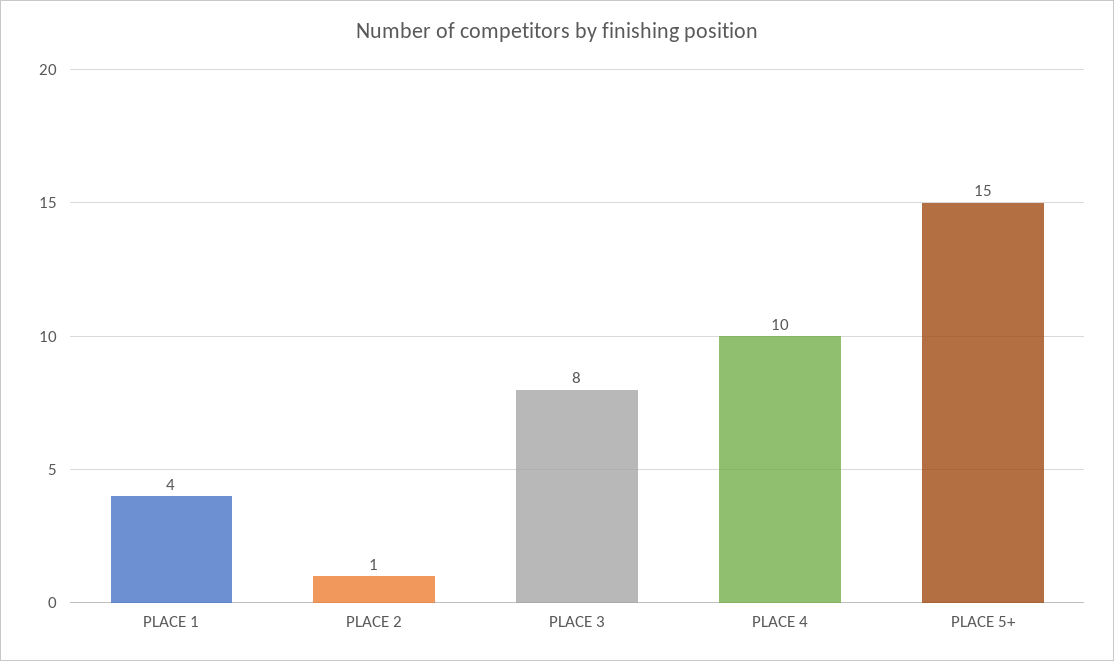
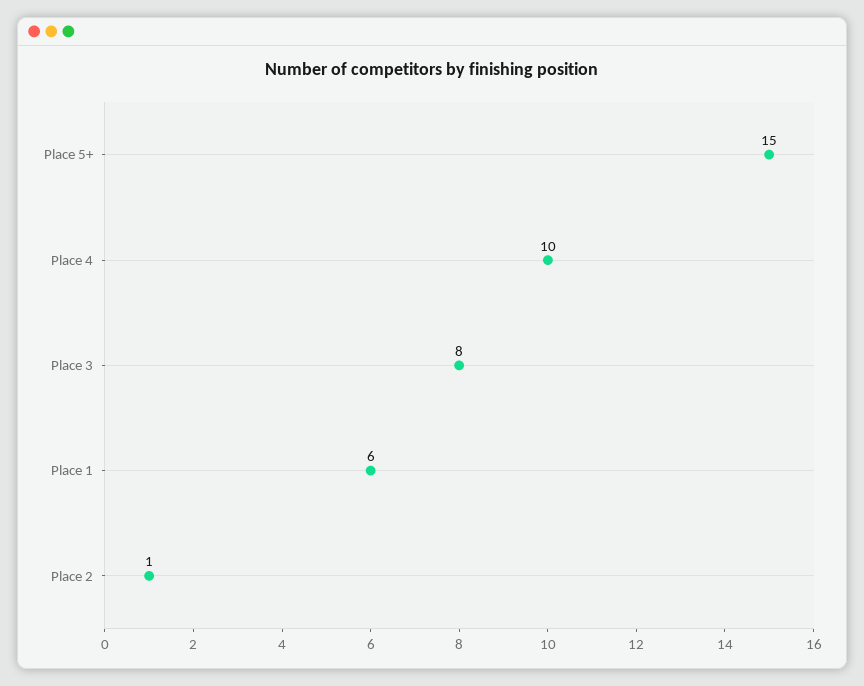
  {
-   "PLACE 1": 4,
+   "PLACE 1": 6,
    "PLACE 2": 1,
    "PLACE 3": 8,
    "PLACE 4": 10,
    "PLACE 5+": 15
  }

